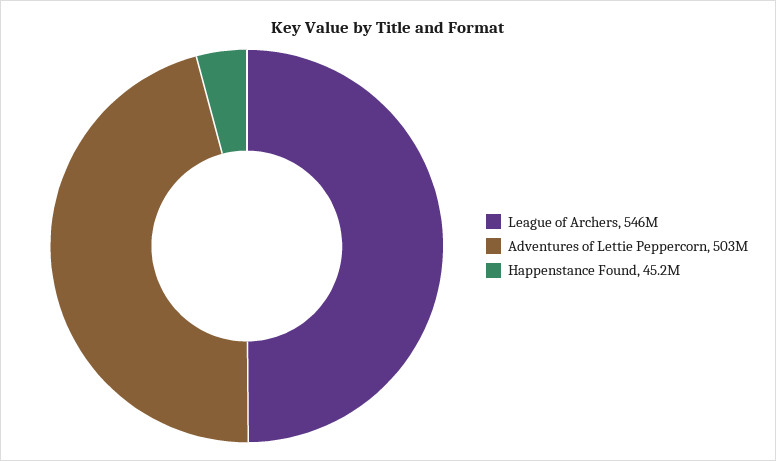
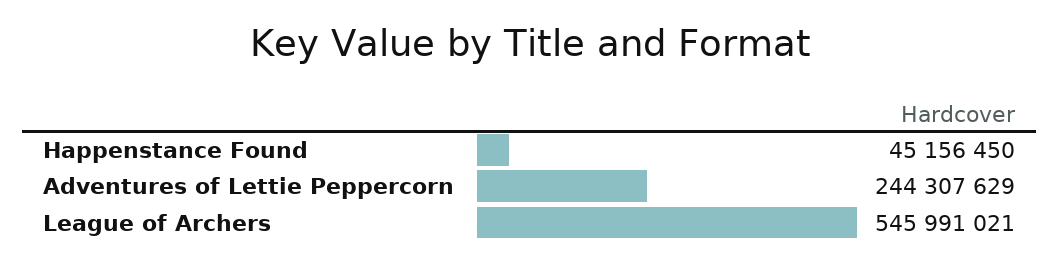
  {
    "League of Archers": 545991021,
-   "Adventures of Lettie Peppercorn": 503000000,
+   "Adventures of Lettie Peppercorn": 244307629,
    "Happenstance Found": 45156450
  }

